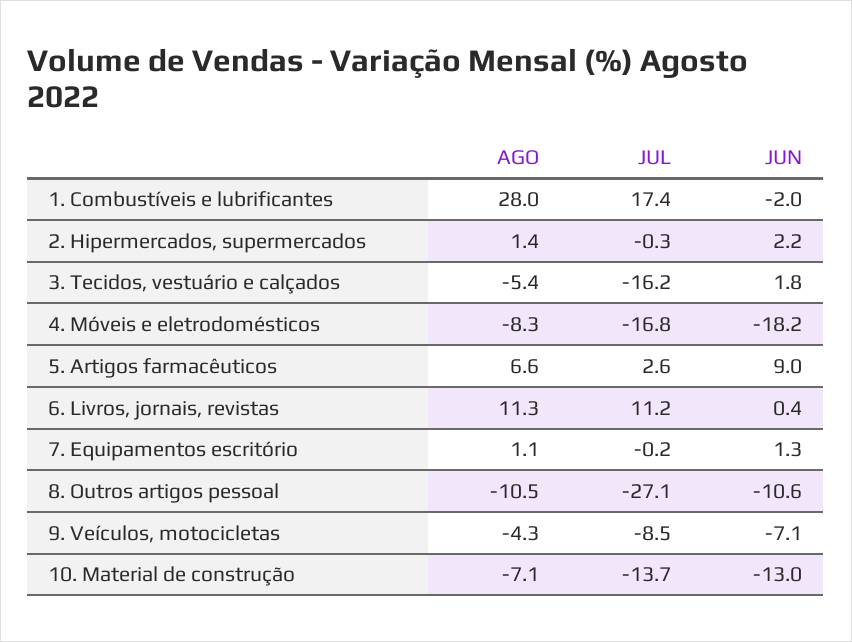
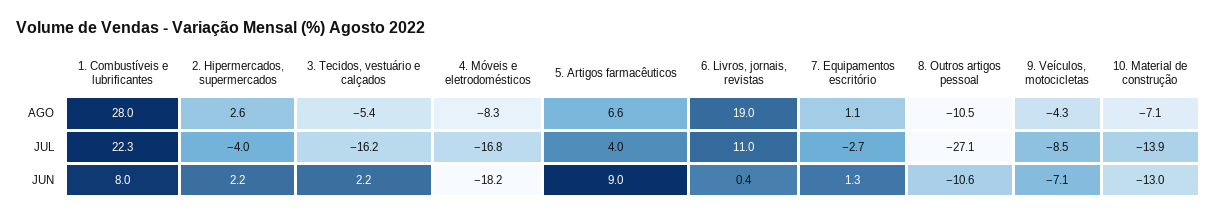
  {
    "AGO": {
      "1. Combustíveis e lubrificantes": 28,
-     "2. Hipermercados, supermercados": 1.4,
+     "2. Hipermercados, supermercados": 2.6,
      "3. Tecidos, vestuário e calçados": -5.4,
      "4. Móveis e eletrodomésticos": -8.3,
      "5. Artigos farmacêuticos": 6.6,
-     "6. Livros, jornais, revistas": 11.3,
+     "6. Livros, jornais, revistas": 19,
      "7. Equipamentos escritório": 1.1,
      "8. Outros artigos pessoal": -10.5,
      "9. Veículos, motocicletas": -4.3,
      "10. Material de construção": -7.1
    },
    "JUL": {
-     "1. Combustíveis e lubrificantes": 17.4,
+     "1. Combustíveis e lubrificantes": 22.3,
-     "2. Hipermercados, supermercados": -0.3,
+     "2. Hipermercados, supermercados": -4,
      "3. Tecidos, vestuário e calçados": -16.2,
      "4. Móveis e eletrodomésticos": -16.8,
-     "5. Artigos farmacêuticos": 2.6,
+     "5. Artigos farmacêuticos": 4,
-     "6. Livros, jornais, revistas": 11.2,
+     "6. Livros, jornais, revistas": 11,
-     "7. Equipamentos escritório": -0.2,
+     "7. Equipamentos escritório": -2.7,
      "8. Outros artigos pessoal": -27.1,
      "9. Veículos, motocicletas": -8.5,
-     "10. Material de construção": -13.7
+     "10. Material de construção": -13.9
    },
    "JUN": {
-     "1. Combustíveis e lubrificantes": -2,
+     "1. Combustíveis e lubrificantes": 8,
      "2. Hipermercados, supermercados": 2.2,
-     "3. Tecidos, vestuário e calçados": 1.8,
+     "3. Tecidos, vestuário e calçados": 2.2,
      "4. Móveis e eletrodomésticos": -18.2,
      "5. Artigos farmacêuticos": 9,
      "6. Livros, jornais, revistas": 0.4,
      "7. Equipamentos escritório": 1.3,
      "8. Outros artigos pessoal": -10.6,
      "9. Veículos, motocicletas": -7.1,
      "10. Material de construção": -13
    }
  }

